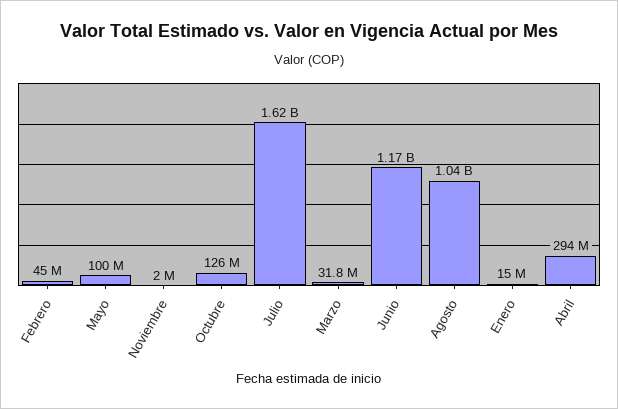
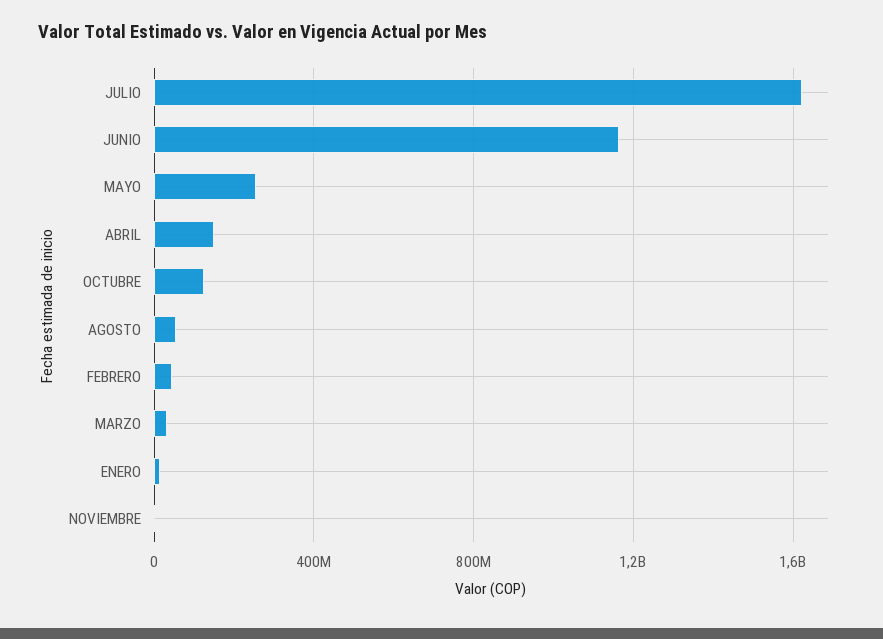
  {
    "Febrero": 45000000,
-   "Mayo": 100000000,
+   "Mayo": 250000000,
    "Noviembre": 2000000,
    "Octubre": 126000000,
    "Julio": 1620000000,
    "Marzo": 31800000,
    "Junio": 1170000000,
-   "Agosto": 1040000000,
+   "Agosto": 50000000,
    "Enero": 15000000,
-   "Abril": 294000000
+   "Abril": 150000000
  }

